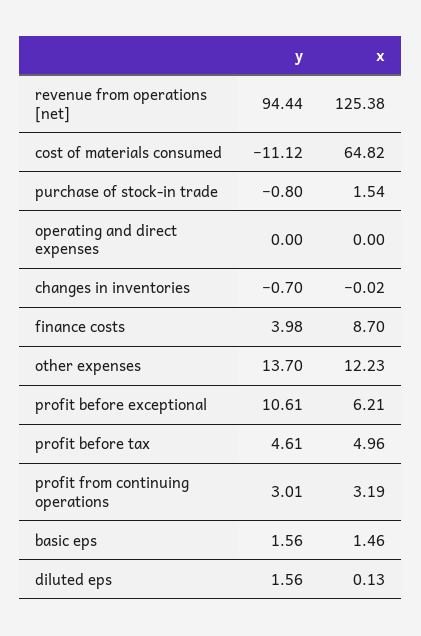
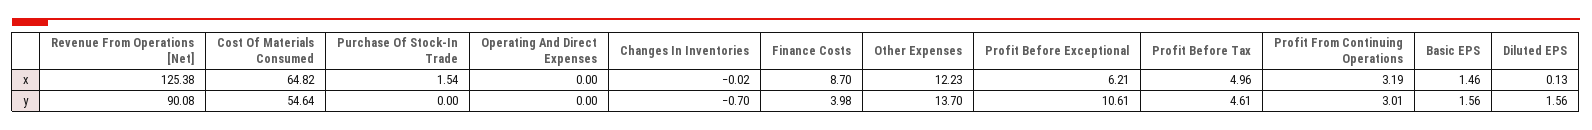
  {
    "y": {
-     "revenue from operations [net]": 94.44,
+     "revenue from operations [net]": 90.08,
-     "cost of materials consumed": -11.12,
+     "cost of materials consumed": 54.64,
-     "purchase of stock-in trade": -0.8,
+     "purchase of stock-in trade": 0,
      "operating and direct expenses": 0,
      "changes in inventories": -0.7,
      "finance costs": 3.98,
      "other expenses": 13.7,
      "profit before exceptional": 10.61,
      "profit before tax": 4.61,
      "profit from continuing operations": 3.01,
      "basic eps": 1.56,
      "diluted eps": 1.56
    },
    "x": {
      "revenue from operations [net]": 125.38,
      "cost of materials consumed": 64.82,
      "purchase of stock-in trade": 1.54,
      "operating and direct expenses": 0,
      "changes in inventories": -0.02,
      "finance costs": 8.7,
      "other expenses": 12.23,
      "profit before exceptional": 6.21,
      "profit before tax": 4.96,
      "profit from continuing operations": 3.19,
      "basic eps": 1.46,
      "diluted eps": 0.13
    }
  }

